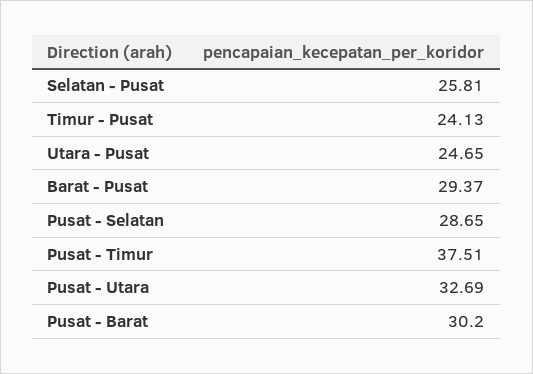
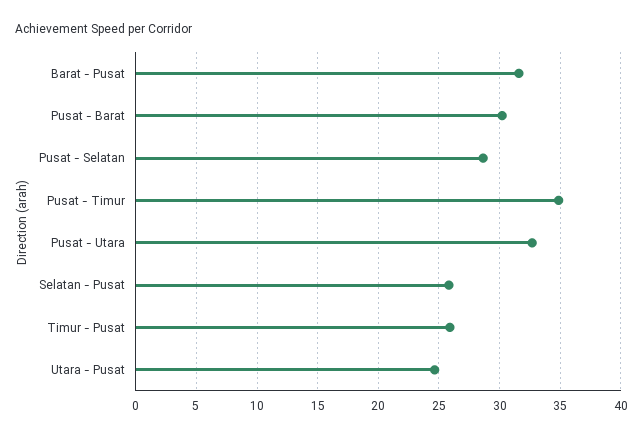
  {
    "Selatan - Pusat": 25.81,
-   "Timur - Pusat": 24.13,
+   "Timur - Pusat": 26,
    "Utara - Pusat": 24.65,
-   "Barat - Pusat": 29.37,
+   "Barat - Pusat": 31.5,
    "Pusat - Selatan": 28.65,
-   "Pusat - Timur": 37.51,
+   "Pusat - Timur": 35,
    "Pusat - Utara": 32.69,
    "Pusat - Barat": 30.2
  }

